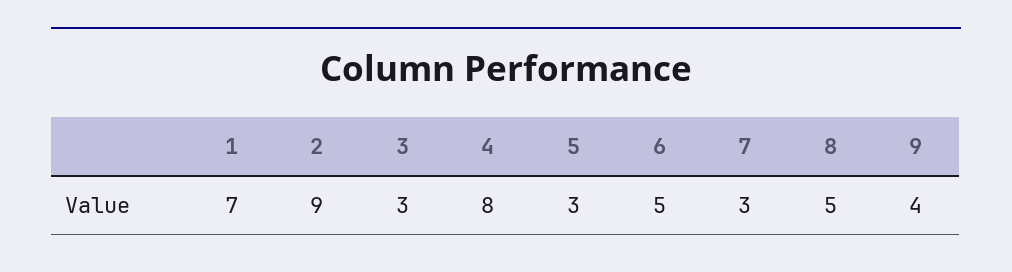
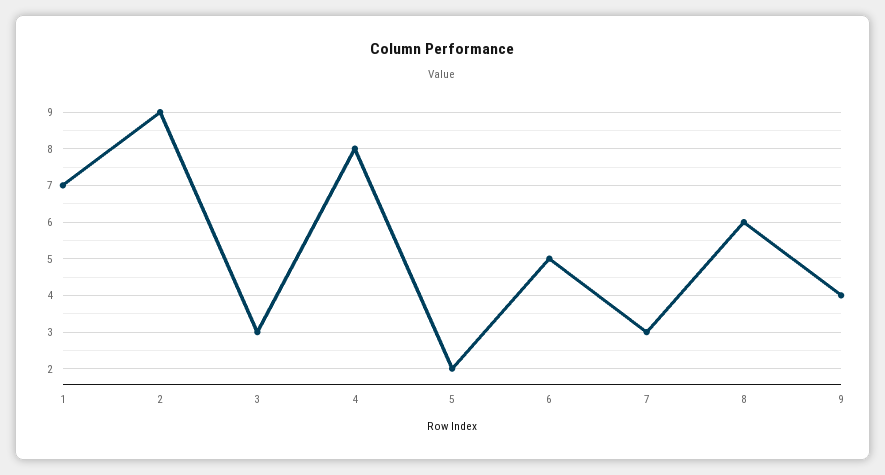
  {
    "1": 7,
    "2": 9,
    "3": 3,
    "4": 8,
-   "5": 3,
+   "5": 2,
    "6": 5,
    "7": 3,
-   "8": 5,
+   "8": 6,
    "9": 4
  }

